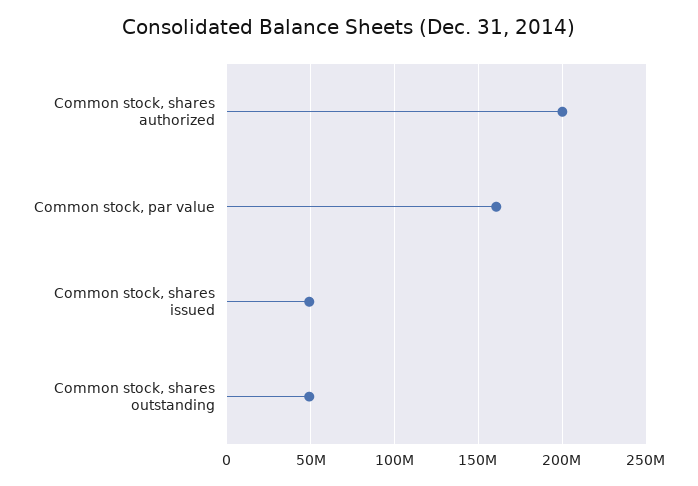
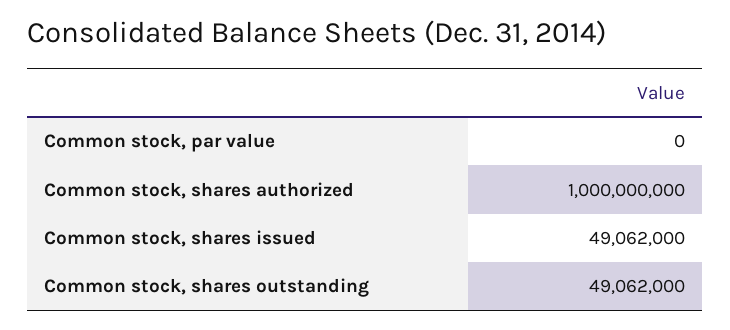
  {
-   "Common stock, shares authorized": 200000000,
+   "Common stock, shares authorized": 1000000000,
-   "Common stock, par value": 160000000,
+   "Common stock, par value": 0,
    "Common stock, shares issued": 49062000,
    "Common stock, shares outstanding": 49062000
  }

